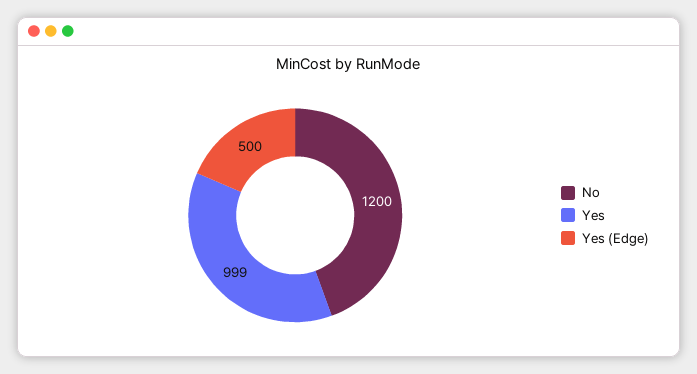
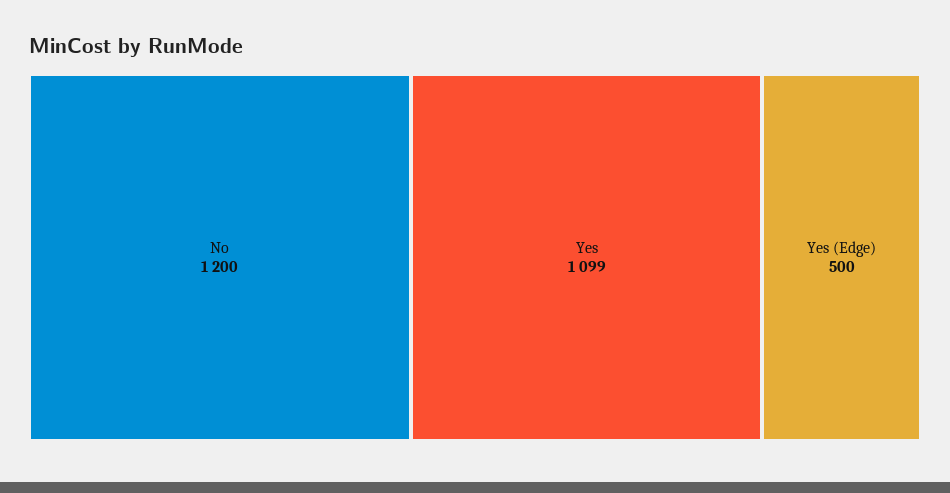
  {
    "No": 1200,
-   "Yes": 999,
+   "Yes": 1099,
    "Yes (Edge)": 500
  }

